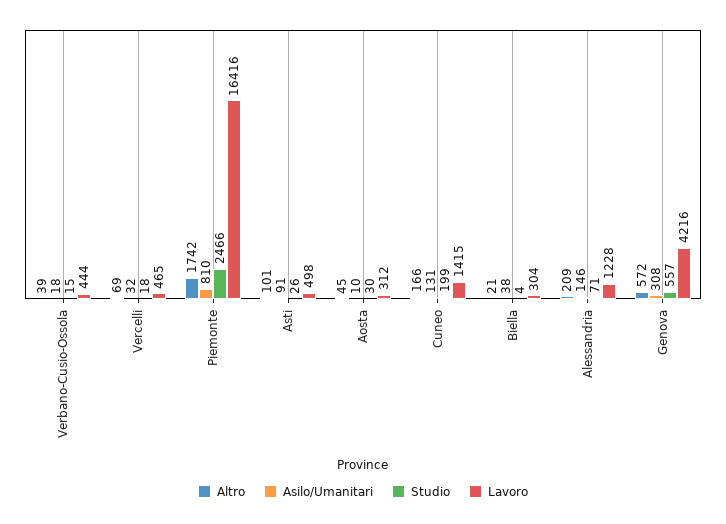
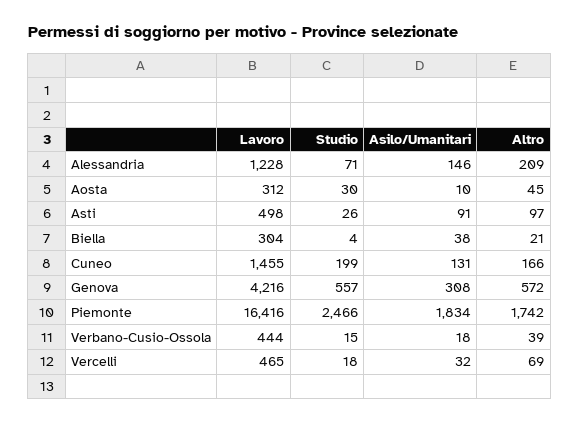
  {
    "Altro": {
      "Verbano-Cusio-Ossola": 39,
      "Vercelli": 69,
      "Piemonte": 1742,
-     "Asti": 101,
+     "Asti": 97,
      "Aosta": 45,
      "Cuneo": 166,
      "Biella": 21,
      "Alessandria": 209,
      "Genova": 572
    },
    "Asilo/Umanitari": {
      "Verbano-Cusio-Ossola": 18,
      "Vercelli": 32,
-     "Piemonte": 810,
+     "Piemonte": 1834,
      "Asti": 91,
      "Aosta": 10,
      "Cuneo": 131,
      "Biella": 38,
      "Alessandria": 146,
      "Genova": 308
    },
    "Studio": {
      "Verbano-Cusio-Ossola": 15,
      "Vercelli": 18,
      "Piemonte": 2466,
      "Asti": 26,
      "Aosta": 30,
      "Cuneo": 199,
      "Biella": 4,
      "Alessandria": 71,
      "Genova": 557
    },
    "Lavoro": {
      "Verbano-Cusio-Ossola": 444,
      "Vercelli": 465,
      "Piemonte": 16416,
      "Asti": 498,
      "Aosta": 312,
-     "Cuneo": 1415,
+     "Cuneo": 1455,
      "Biella": 304,
      "Alessandria": 1228,
      "Genova": 4216
    }
  }

